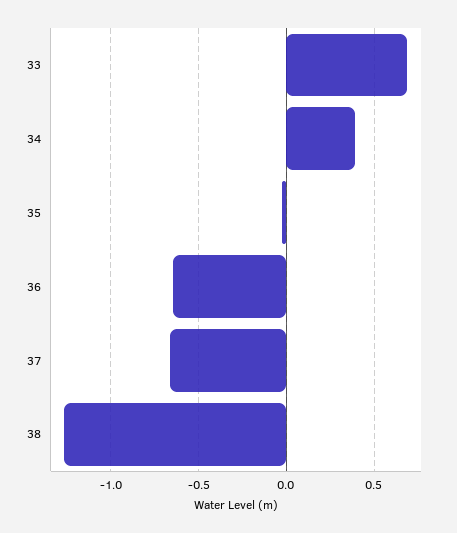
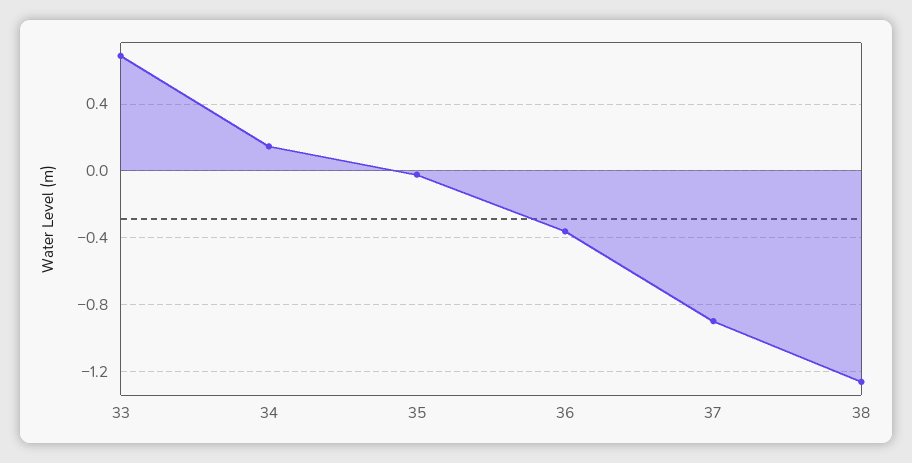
  {
    "33": 0.7,
-   "34": 0.4,
+   "34": 0.15,
    "35": 0,
-   "36": -0.65,
+   "36": -0.35,
-   "37": -0.65,
+   "37": -0.9,
    "38": -1.25
  }

